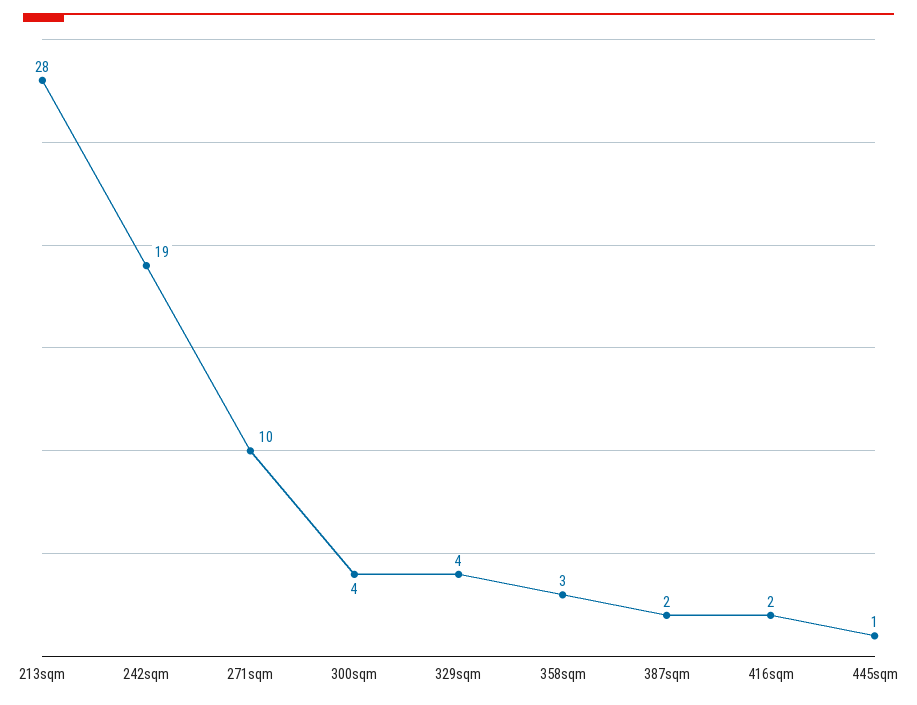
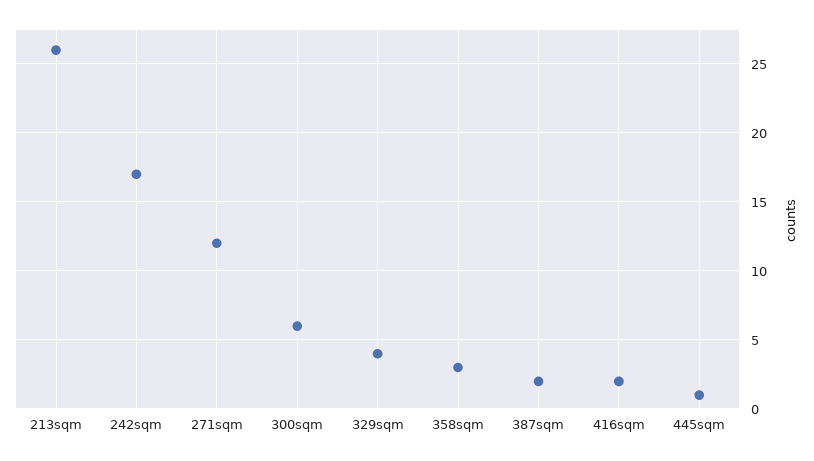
  {
-   "213sqm": 28,
+   "213sqm": 26,
-   "242sqm": 19,
+   "242sqm": 17,
-   "271sqm": 10,
+   "271sqm": 12,
-   "300sqm": 4,
+   "300sqm": 6,
    "329sqm": 4,
    "358sqm": 3,
    "387sqm": 2,
    "416sqm": 2,
    "445sqm": 1
  }

